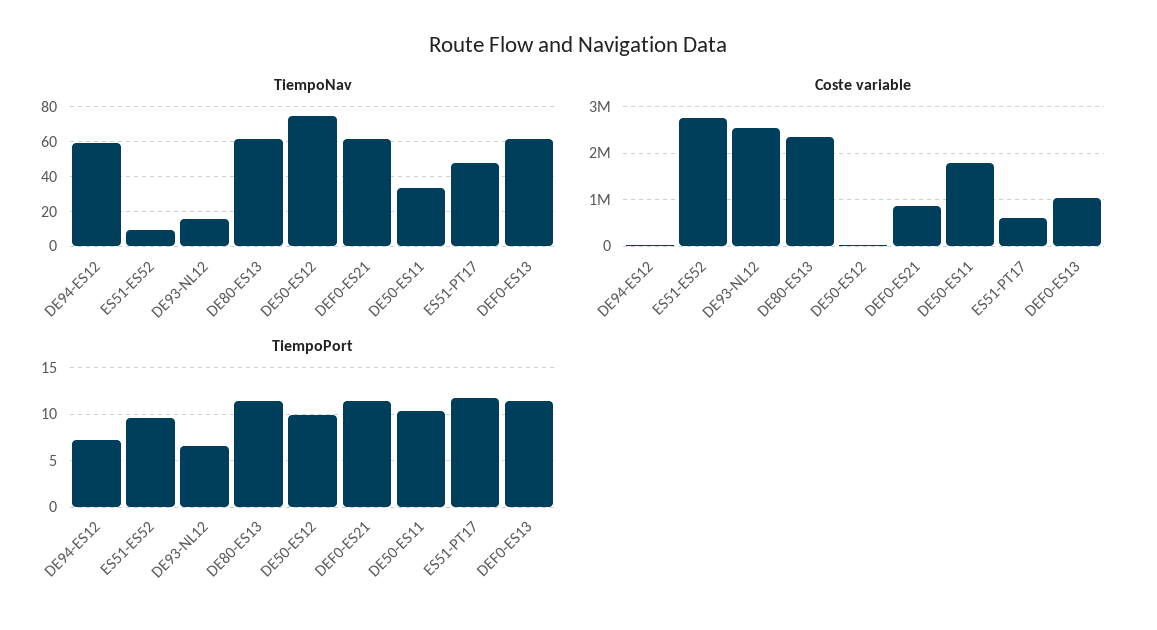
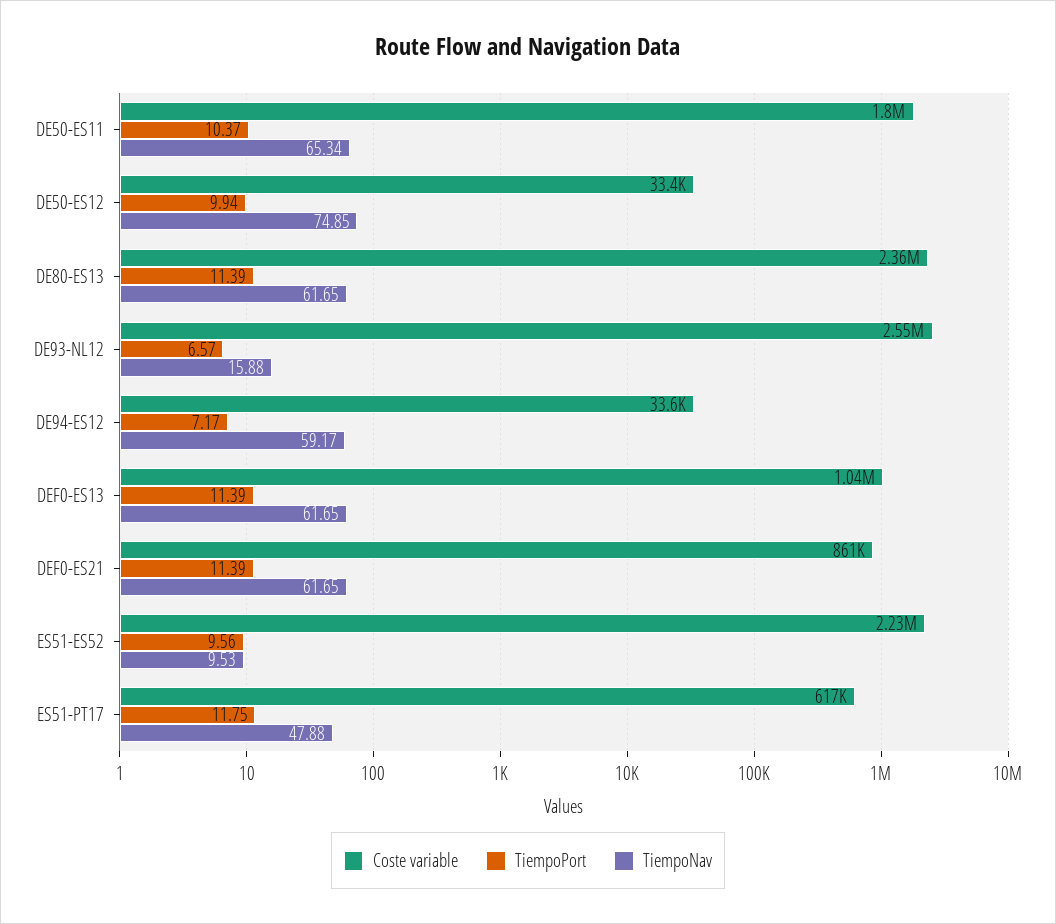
  {
    "TiempoNav": {
      "DE94-ES12": 59.17,
      "ES51-ES52": 9.53,
      "DE93-NL12": 15.88,
      "DE80-ES13": 61.65,
      "DE50-ES12": 74.85,
      "DEF0-ES21": 61.65,
-     "DE50-ES11": 35,
+     "DE50-ES11": 65.34,
      "ES51-PT17": 47.88,
      "DEF0-ES13": 61.65
    },
    "Coste variable": {
      "DE94-ES12": 33600,
-     "ES51-ES52": 2800000,
+     "ES51-ES52": 2230000,
      "DE93-NL12": 2550000,
      "DE80-ES13": 2360000,
      "DE50-ES12": 33400,
      "DEF0-ES21": 861000,
      "DE50-ES11": 1800000,
      "ES51-PT17": 617000,
      "DEF0-ES13": 1040000
    },
    "TiempoPort": {
      "DE94-ES12": 7.17,
      "ES51-ES52": 9.56,
      "DE93-NL12": 6.57,
      "DE80-ES13": 11.39,
      "DE50-ES12": 9.94,
      "DEF0-ES21": 11.39,
      "DE50-ES11": 10.37,
      "ES51-PT17": 11.75,
      "DEF0-ES13": 11.39
    }
  }

